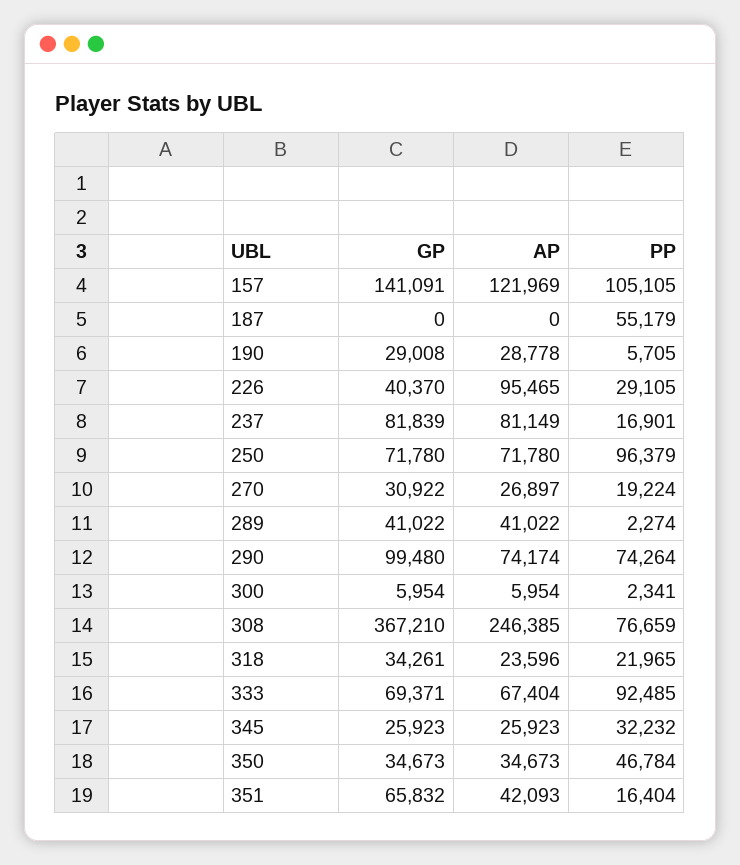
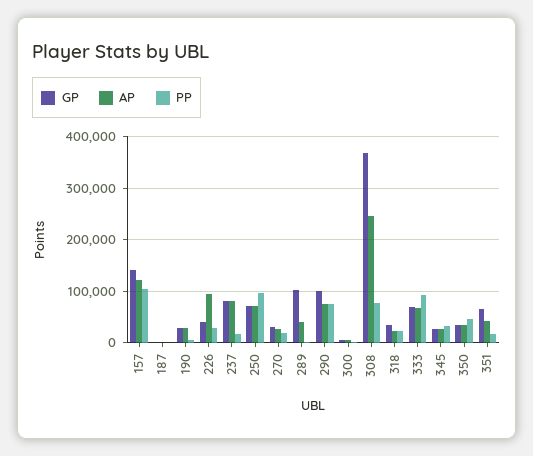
  {
    "GP": {
      "157": 141091,
      "187": 0,
      "190": 29008,
      "226": 40370,
      "237": 81839,
      "250": 71780,
      "270": 30922,
-     "289": 41022,
+     "289": 100000,
      "290": 99480,
      "300": 5954,
      "308": 367210,
      "318": 34261,
      "333": 69371,
      "345": 25923,
      "350": 34673,
      "351": 65832
    },
    "AP": {
      "157": 121969,
      "187": 0,
      "190": 28778,
      "226": 95465,
      "237": 81149,
      "250": 71780,
      "270": 26897,
      "289": 41022,
      "290": 74174,
      "300": 5954,
      "308": 246385,
      "318": 23596,
      "333": 67404,
      "345": 25923,
      "350": 34673,
      "351": 42093
    },
    "PP": {
      "157": 105105,
-     "187": 55179,
+     "187": 0,
      "190": 5705,
      "226": 29105,
      "237": 16901,
      "250": 96379,
      "270": 19224,
      "289": 2274,
      "290": 74264,
      "300": 2341,
      "308": 76659,
      "318": 21965,
      "333": 92485,
      "345": 32232,
      "350": 46784,
      "351": 16404
    }
  }

